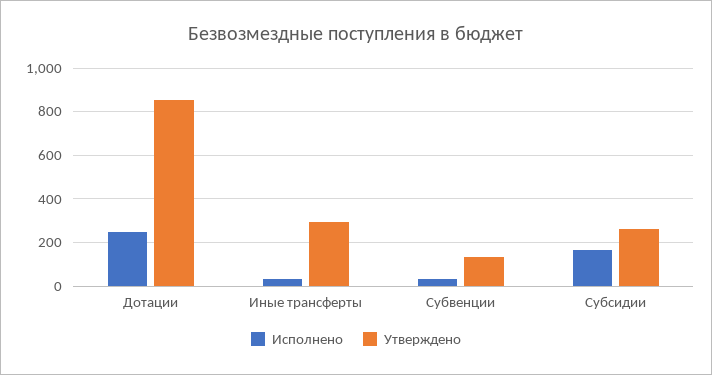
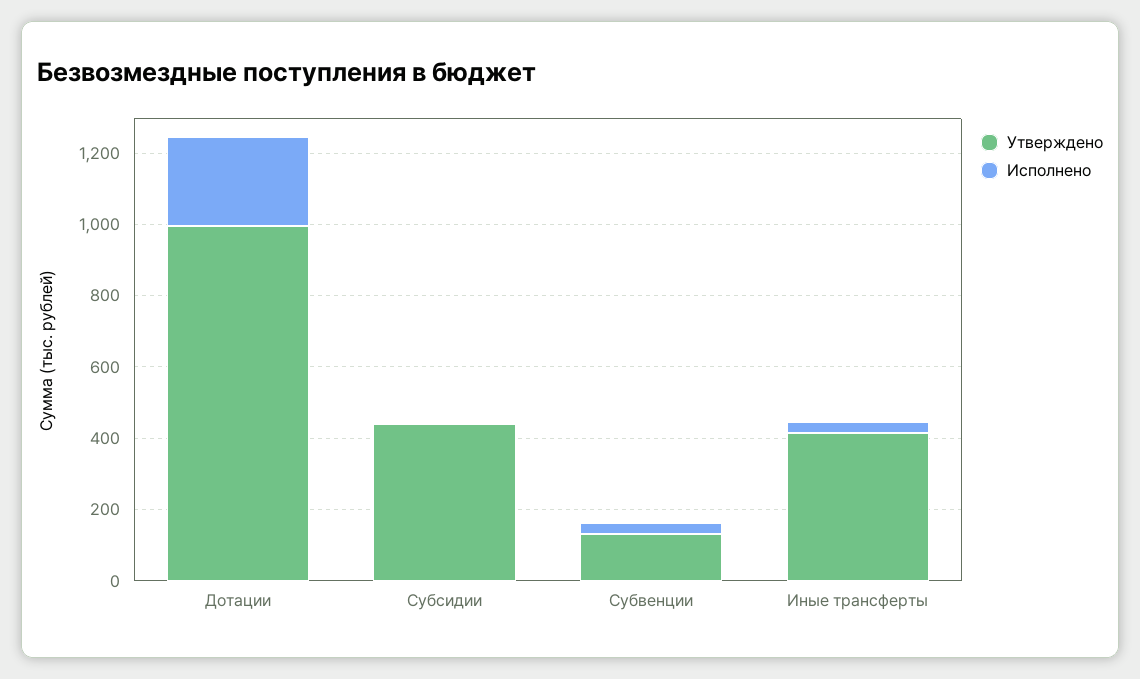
  {
    "Исполнено": {
      "Дотации": 250,
      "Иные трансферты": 50,
      "Субвенции": 50,
-     "Субсидии": 150
+     "Субсидии": 0
    },
    "Утверждено": {
-     "Дотации": 850,
+     "Дотации": 1000,
-     "Иные трансферты": 300,
+     "Иные трансферты": 400,
      "Субвенции": 150,
-     "Субсидии": 250
+     "Субсидии": 450
    }
  }

